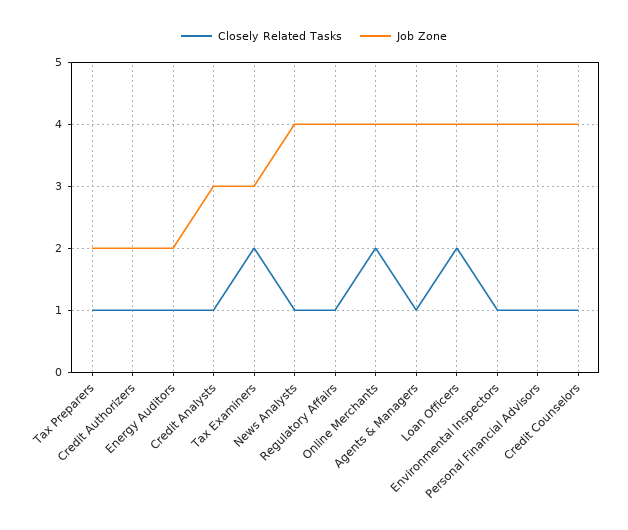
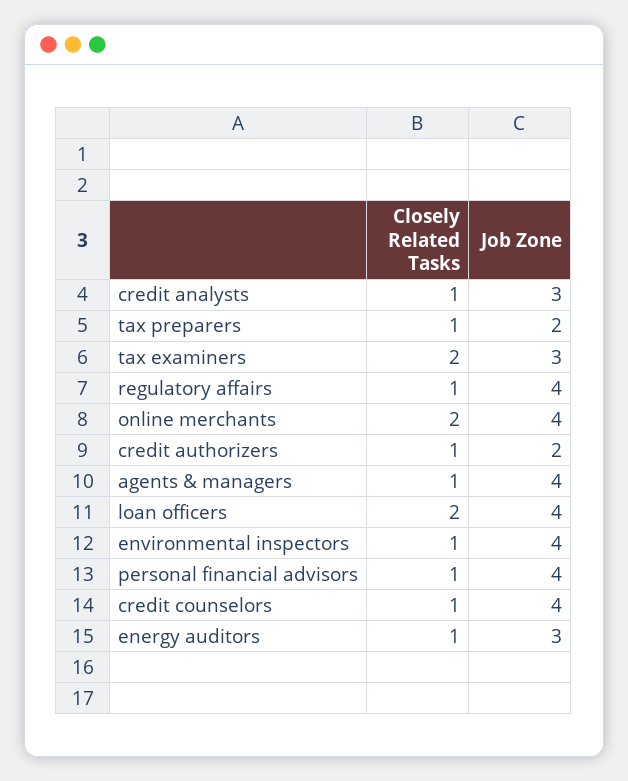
  {
    "Closely Related Tasks": {
      "Tax Preparers": 1,
      "Credit Authorizers": 1,
      "Energy Auditors": 1,
      "Credit Analysts": 1,
      "Tax Examiners": 2,
-     "News Analysts": 1,
      "Regulatory Affairs": 1,
      "Online Merchants": 2,
      "Agents & Managers": 1,
      "Loan Officers": 2,
      "Environmental Inspectors": 1,
      "Personal Financial Advisors": 1,
      "Credit Counselors": 1
    },
    "Job Zone": {
      "Tax Preparers": 2,
      "Credit Authorizers": 2,
-     "Energy Auditors": 2,
+     "Energy Auditors": 3,
      "Credit Analysts": 3,
      "Tax Examiners": 3,
-     "News Analysts": 4,
      "Regulatory Affairs": 4,
      "Online Merchants": 4,
      "Agents & Managers": 4,
      "Loan Officers": 4,
      "Environmental Inspectors": 4,
      "Personal Financial Advisors": 4,
      "Credit Counselors": 4
    }
  }

